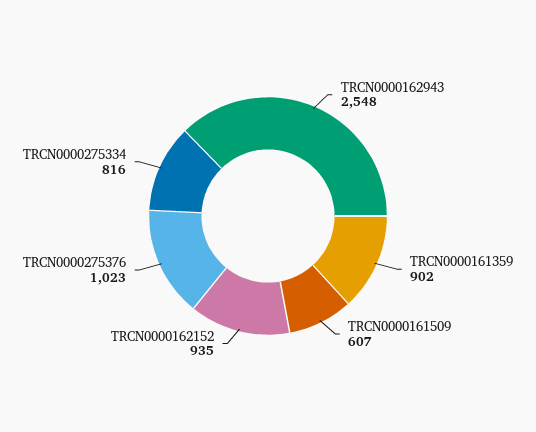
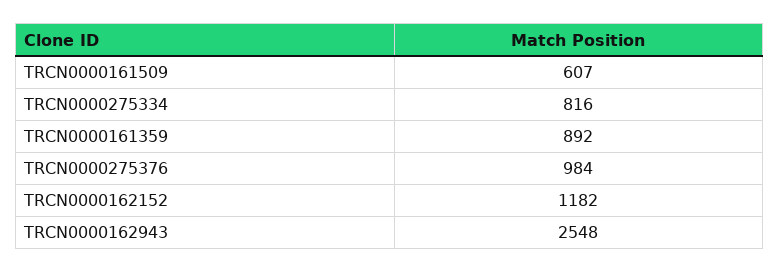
  {
    "TRCN0000162943": 2548,
-   "TRCN0000161359": 902,
+   "TRCN0000161359": 892,
    "TRCN0000161509": 607,
-   "TRCN0000162152": 935,
+   "TRCN0000162152": 1182,
-   "TRCN0000275376": 1023,
+   "TRCN0000275376": 984,
    "TRCN0000275334": 816
  }

